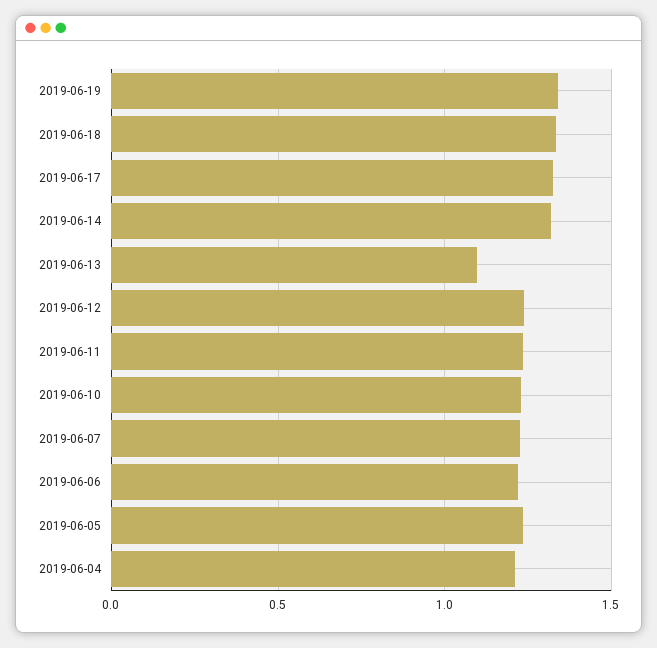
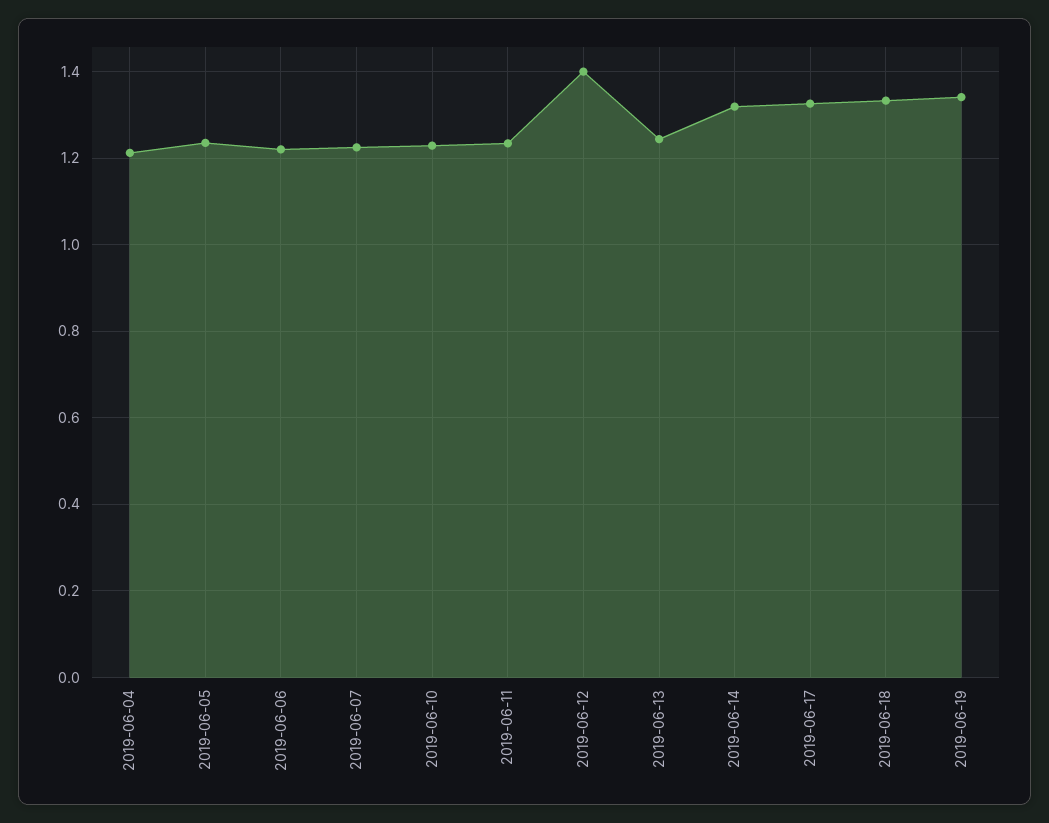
  {
    "2019-06-19": 1.34,
    "2019-06-18": 1.34,
    "2019-06-17": 1.32,
    "2019-06-14": 1.32,
-   "2019-06-13": 1.1,
+   "2019-06-13": 1.24,
-   "2019-06-12": 1.25,
+   "2019-06-12": 1.4,
    "2019-06-11": 1.24,
    "2019-06-10": 1.22,
    "2019-06-07": 1.22,
    "2019-06-06": 1.22,
    "2019-06-05": 1.24,
    "2019-06-04": 1.22
  }

